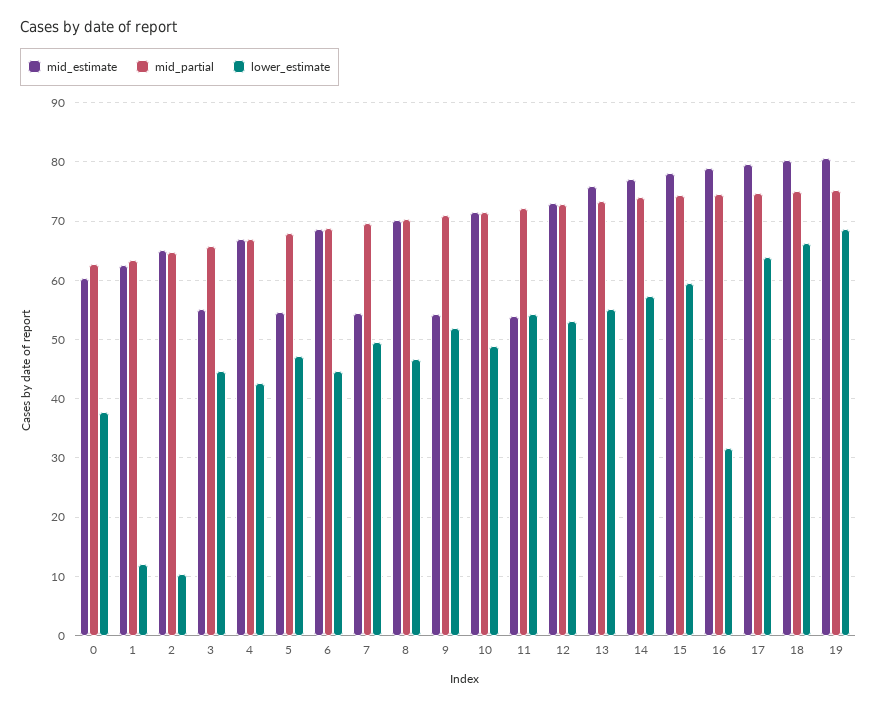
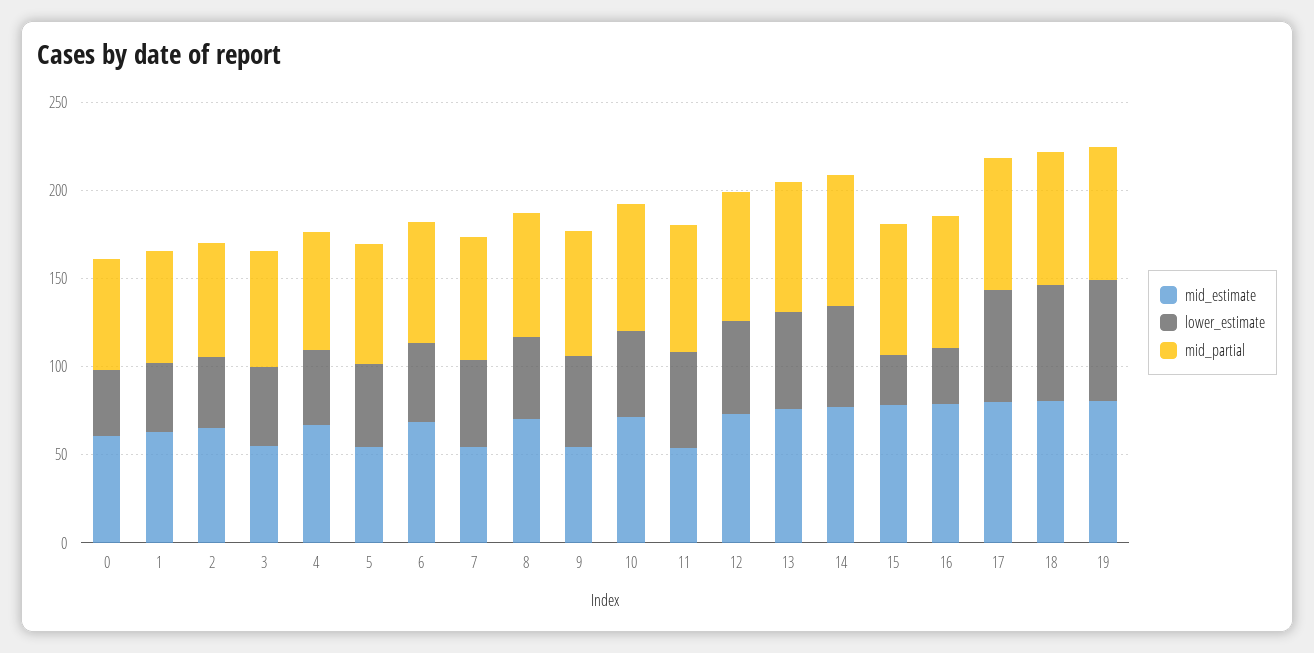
  {
    "mid_estimate": {
      "0": 60,
      "1": 62,
      "2": 66,
      "3": 56,
      "4": 66,
      "5": 54,
      "6": 68,
      "7": 54,
      "8": 70,
      "9": 54,
      "10": 72,
      "11": 54,
      "12": 74,
      "13": 76,
      "14": 78,
      "15": 78,
      "16": 80,
      "17": 80,
      "18": 80,
      "19": 80
    },
    "mid_partial": {
      "0": 62,
      "1": 64,
      "2": 64,
      "3": 66,
      "4": 66,
      "5": 68,
      "6": 68,
      "7": 70,
      "8": 70,
      "9": 70,
      "10": 72,
      "11": 72,
      "12": 72,
      "13": 74,
      "14": 74,
      "15": 74,
      "16": 74,
      "17": 74,
      "18": 76,
      "19": 76
    },
    "lower_estimate": {
      "0": 38,
-     "1": 12,
+     "1": 40,
-     "2": 10,
+     "2": 40,
      "3": 44,
      "4": 42,
      "5": 48,
      "6": 44,
      "7": 50,
      "8": 46,
      "9": 52,
      "10": 48,
      "11": 54,
      "12": 54,
      "13": 56,
      "14": 58,
-     "15": 60,
+     "15": 30,
      "16": 32,
      "17": 64,
      "18": 66,
      "19": 68
    }
  }

